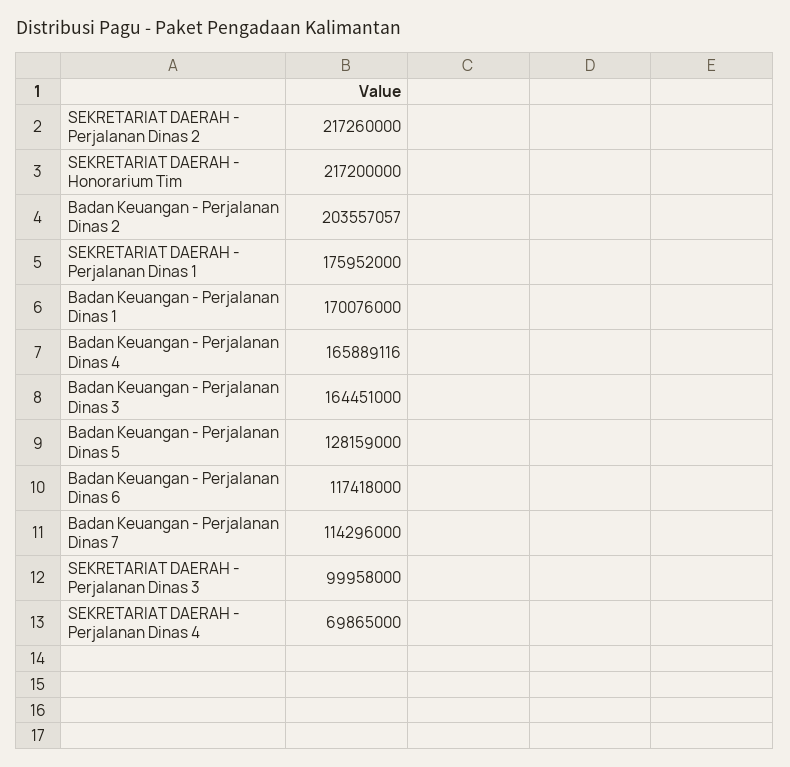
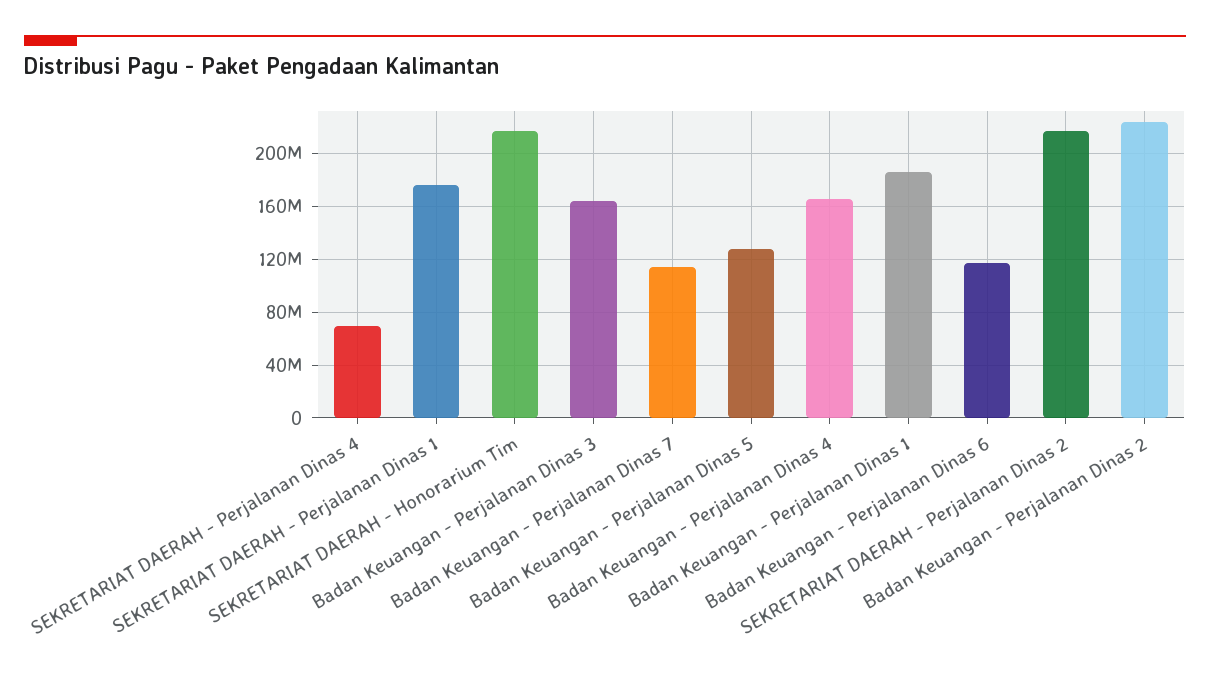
  {
    "SEKRETARIAT DAERAH - Perjalanan Dinas 2": 217260000,
    "SEKRETARIAT DAERAH - Honorarium Tim": 217200000,
-   "Badan Keuangan - Perjalanan Dinas 2": 203557057,
+   "Badan Keuangan - Perjalanan Dinas 2": 225000000,
    "SEKRETARIAT DAERAH - Perjalanan Dinas 1": 175952000,
-   "Badan Keuangan - Perjalanan Dinas 1": 170076000,
+   "Badan Keuangan - Perjalanan Dinas 1": 185000000,
    "Badan Keuangan - Perjalanan Dinas 4": 165889116,
    "Badan Keuangan - Perjalanan Dinas 3": 164451000,
    "Badan Keuangan - Perjalanan Dinas 5": 128159000,
    "Badan Keuangan - Perjalanan Dinas 6": 117418000,
    "Badan Keuangan - Perjalanan Dinas 7": 114296000,
-   "SEKRETARIAT DAERAH - Perjalanan Dinas 3": 99958000,
    "SEKRETARIAT DAERAH - Perjalanan Dinas 4": 69865000
  }

